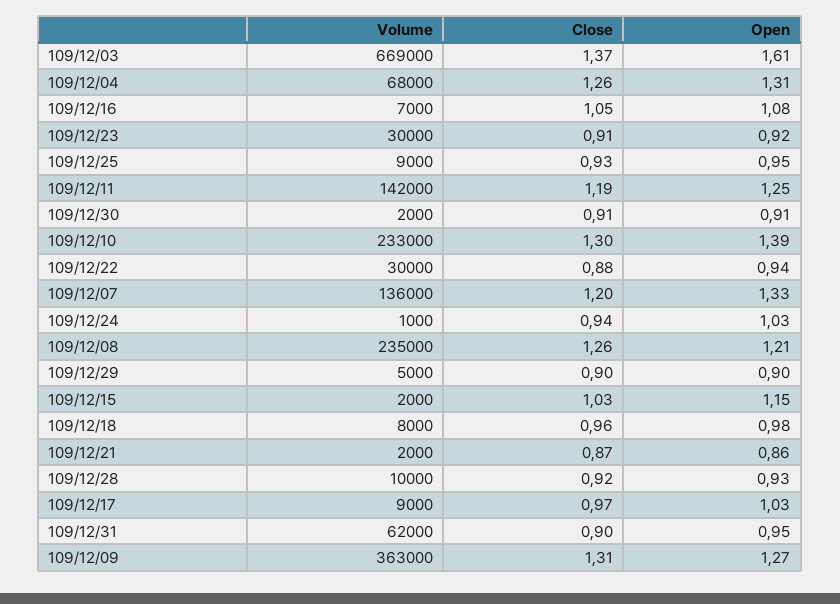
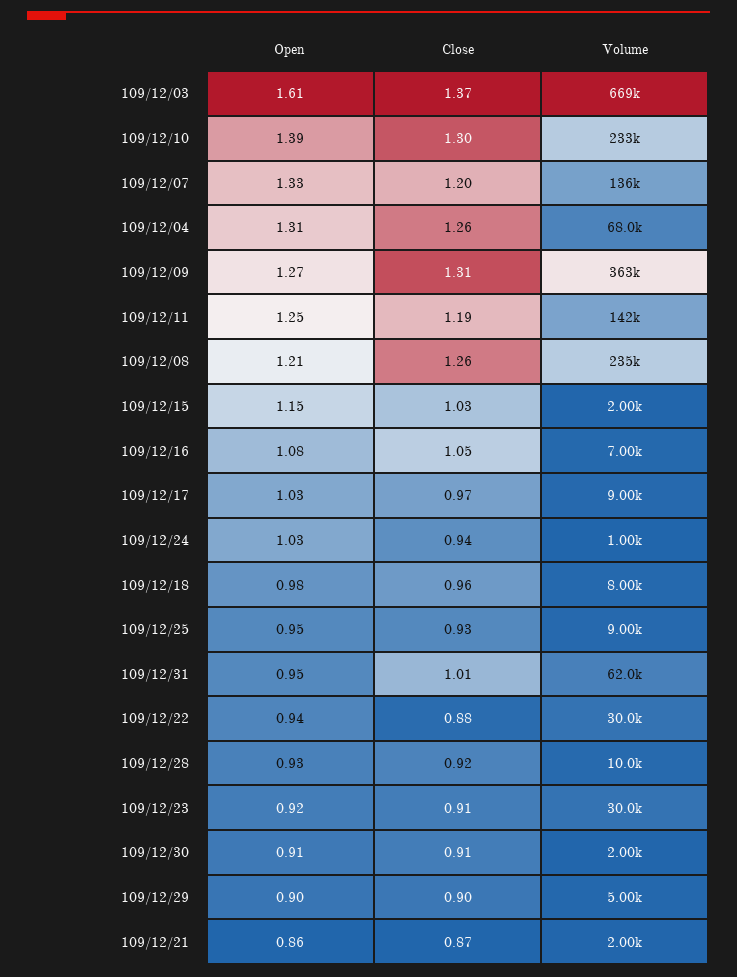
  {
    "Volume": {
      "109/12/03": 669000,
      "109/12/04": 68000,
      "109/12/16": 7000,
      "109/12/23": 30000,
      "109/12/25": 9000,
      "109/12/11": 142000,
      "109/12/30": 2000,
      "109/12/10": 233000,
      "109/12/22": 30000,
      "109/12/07": 136000,
      "109/12/24": 1000,
      "109/12/08": 235000,
      "109/12/29": 5000,
      "109/12/15": 2000,
      "109/12/18": 8000,
      "109/12/21": 2000,
      "109/12/28": 10000,
      "109/12/17": 9000,
      "109/12/31": 62000,
      "109/12/09": 363000
    },
    "Close": {
      "109/12/03": 1.37,
      "109/12/04": 1.26,
      "109/12/16": 1.05,
      "109/12/23": 0.91,
      "109/12/25": 0.93,
      "109/12/11": 1.19,
      "109/12/30": 0.91,
      "109/12/10": 1.3,
      "109/12/22": 0.88,
      "109/12/07": 1.2,
      "109/12/24": 0.94,
      "109/12/08": 1.26,
      "109/12/29": 0.9,
      "109/12/15": 1.03,
      "109/12/18": 0.96,
      "109/12/21": 0.87,
      "109/12/28": 0.92,
      "109/12/17": 0.97,
-     "109/12/31": 0.9,
+     "109/12/31": 1.01,
      "109/12/09": 1.31
    },
    "Open": {
      "109/12/03": 1.61,
      "109/12/04": 1.31,
      "109/12/16": 1.08,
      "109/12/23": 0.92,
      "109/12/25": 0.95,
      "109/12/11": 1.25,
      "109/12/30": 0.91,
      "109/12/10": 1.39,
      "109/12/22": 0.94,
      "109/12/07": 1.33,
      "109/12/24": 1.03,
      "109/12/08": 1.21,
      "109/12/29": 0.9,
      "109/12/15": 1.15,
      "109/12/18": 0.98,
      "109/12/21": 0.86,
      "109/12/28": 0.93,
      "109/12/17": 1.03,
      "109/12/31": 0.95,
      "109/12/09": 1.27
    }
  }

